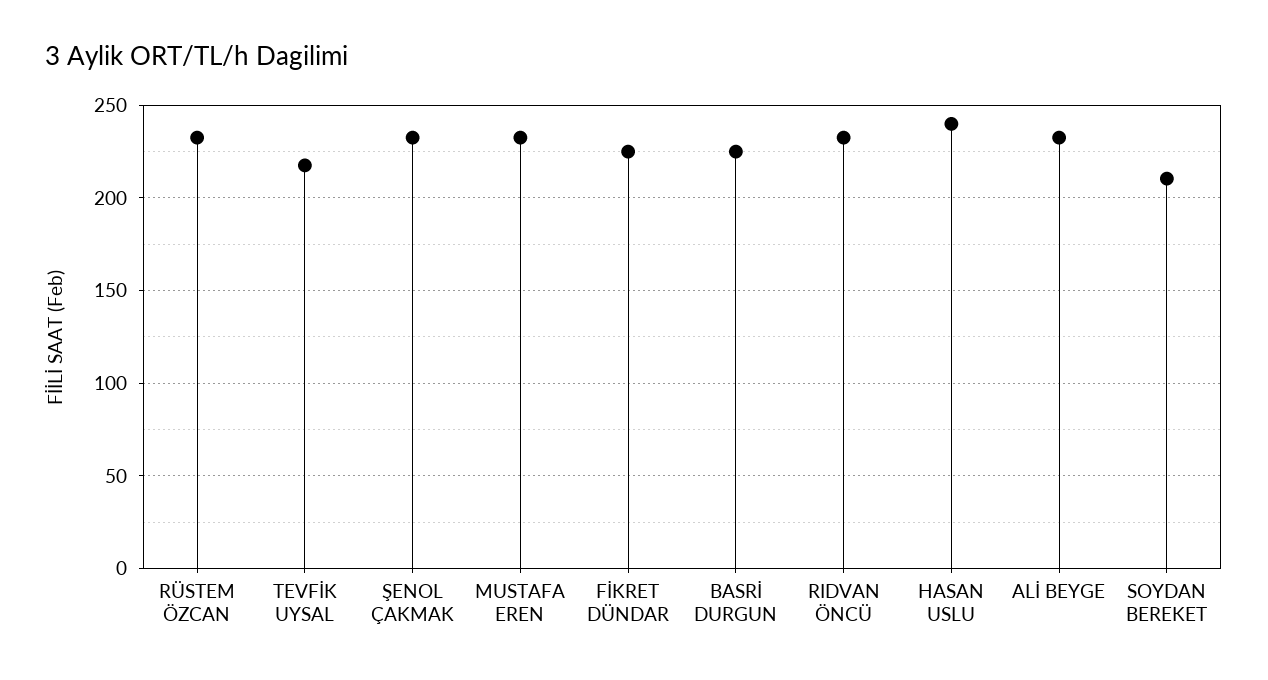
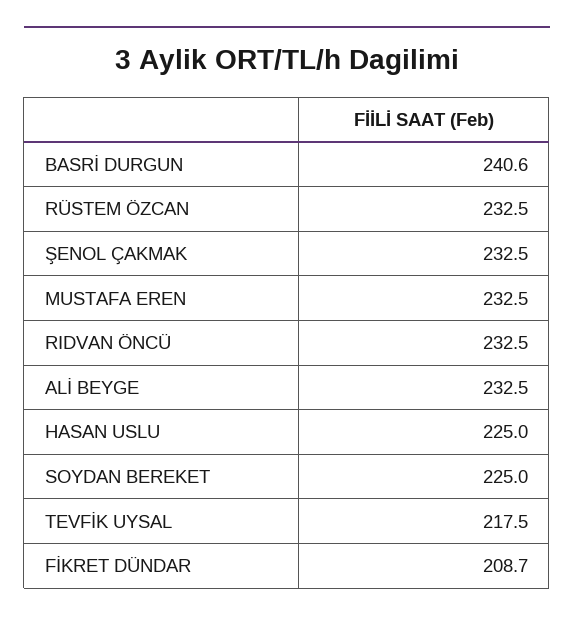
  {
    "RÜSTEM ÖZCAN": 232.5,
    "TEVFİK UYSAL": 217.5,
    "ŞENOL ÇAKMAK": 232.5,
    "MUSTAFA EREN": 232.5,
-   "FİKRET DÜNDAR": 225,
+   "FİKRET DÜNDAR": 208.7,
-   "BASRİ DURGUN": 225,
+   "BASRİ DURGUN": 240.6,
    "RIDVAN ÖNCÜ": 232.5,
-   "HASAN USLU": 240,
+   "HASAN USLU": 225,
    "ALİ BEYGE": 232.5,
-   "SOYDAN BEREKET": 210
+   "SOYDAN BEREKET": 225
  }

